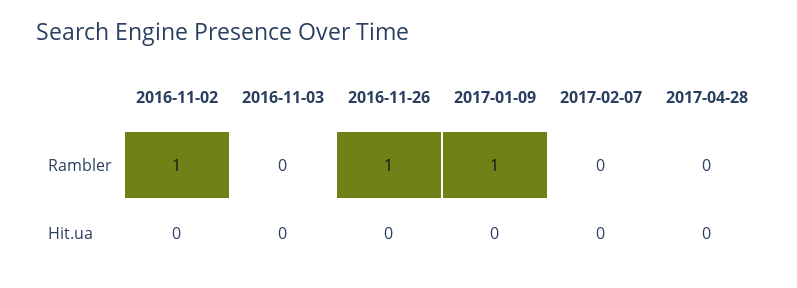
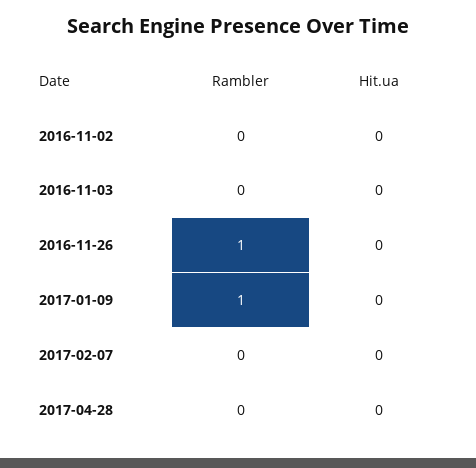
  {
    "2016-11-02": {
-     "Rambler": 1,
+     "Rambler": 0,
      "Hit.ua": 0
    },
    "2016-11-03": {
      "Rambler": 0,
      "Hit.ua": 0
    },
    "2016-11-26": {
      "Rambler": 1,
      "Hit.ua": 0
    },
    "2017-01-09": {
      "Rambler": 1,
      "Hit.ua": 0
    },
    "2017-02-07": {
      "Rambler": 0,
      "Hit.ua": 0
    },
    "2017-04-28": {
      "Rambler": 0,
      "Hit.ua": 0
    }
  }

